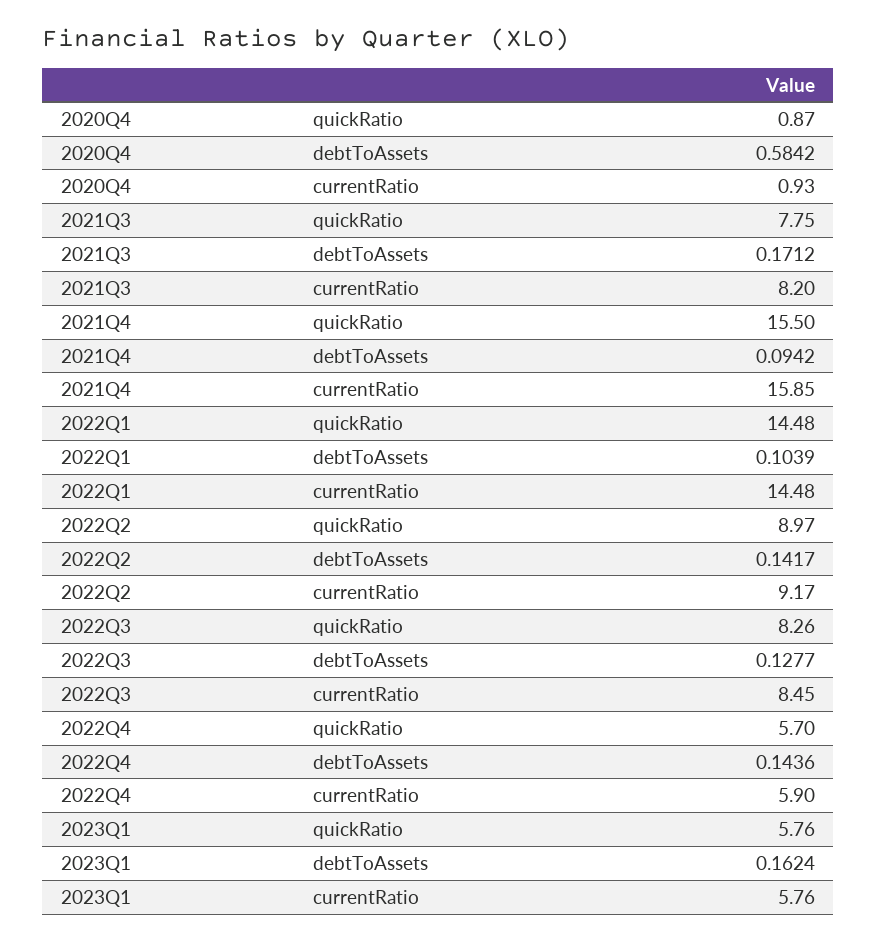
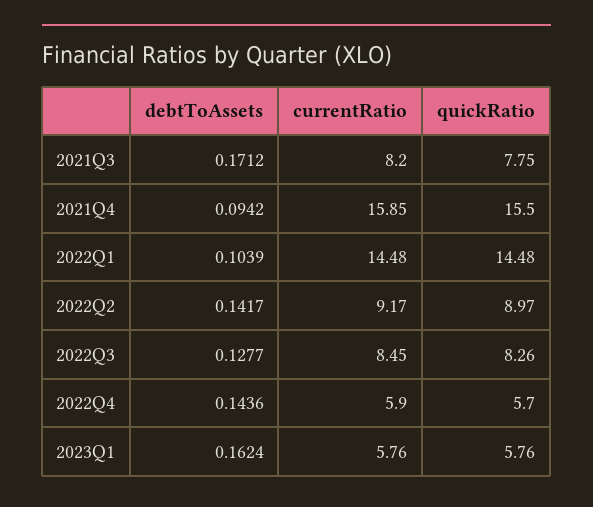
  {
-   "2020Q4": {
-     "quickRatio": 0.87,
-     "debtToAssets": 0.5842,
-     "currentRatio": 0.93
-   },
    "2021Q3": {
      "quickRatio": 7.75,
      "debtToAssets": 0.1712,
      "currentRatio": 8.2
    },
    "2021Q4": {
      "quickRatio": 15.5,
      "debtToAssets": 0.0942,
      "currentRatio": 15.85
    },
    "2022Q1": {
      "quickRatio": 14.48,
      "debtToAssets": 0.1039,
      "currentRatio": 14.48
    },
    "2022Q2": {
      "quickRatio": 8.97,
      "debtToAssets": 0.1417,
      "currentRatio": 9.17
    },
    "2022Q3": {
      "quickRatio": 8.26,
      "debtToAssets": 0.1277,
      "currentRatio": 8.45
    },
    "2022Q4": {
      "quickRatio": 5.7,
      "debtToAssets": 0.1436,
      "currentRatio": 5.9
    },
    "2023Q1": {
      "quickRatio": 5.76,
      "debtToAssets": 0.1624,
      "currentRatio": 5.76
    }
  }

